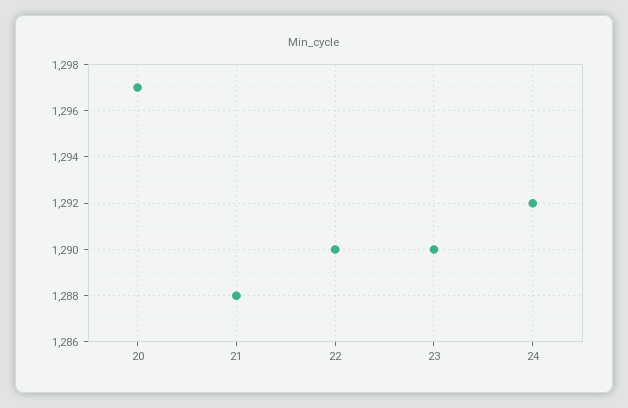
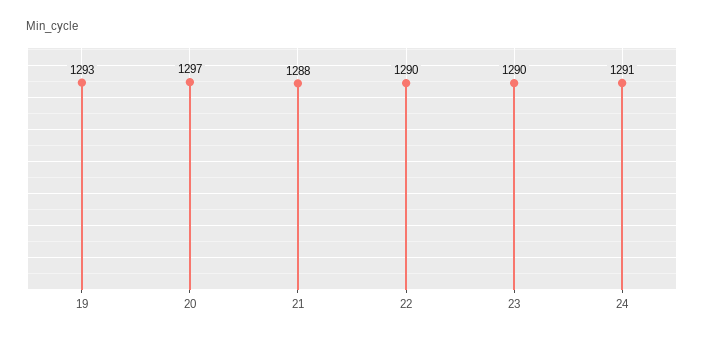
  {
    "20": 1297,
    "21": 1288,
    "22": 1290,
    "23": 1290,
-   "24": 1292
+   "24": 1291,
+   "19": 1293
  }

